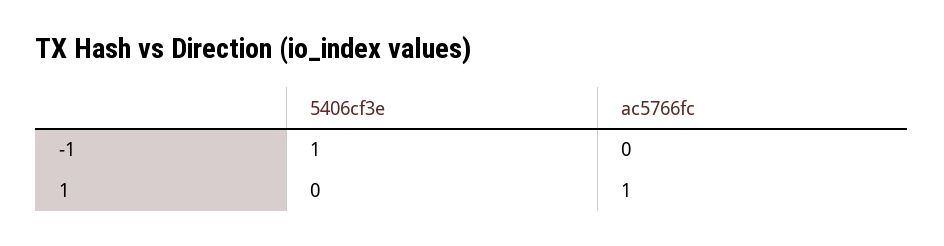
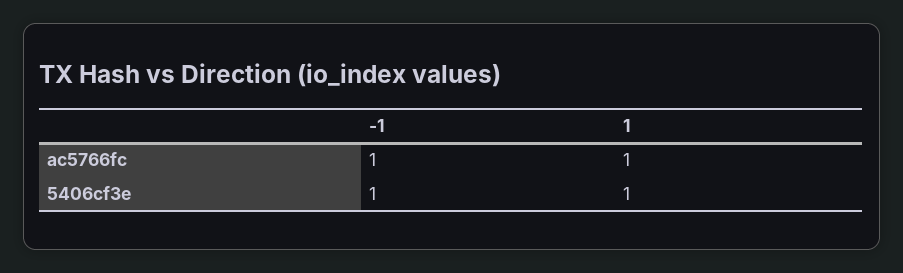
  {
    "5406cf3e": {
      "-1": 1,
-     "1": 0
+     "1": 1
    },
    "ac5766fc": {
-     "-1": 0,
+     "-1": 1,
      "1": 1
    }
  }

